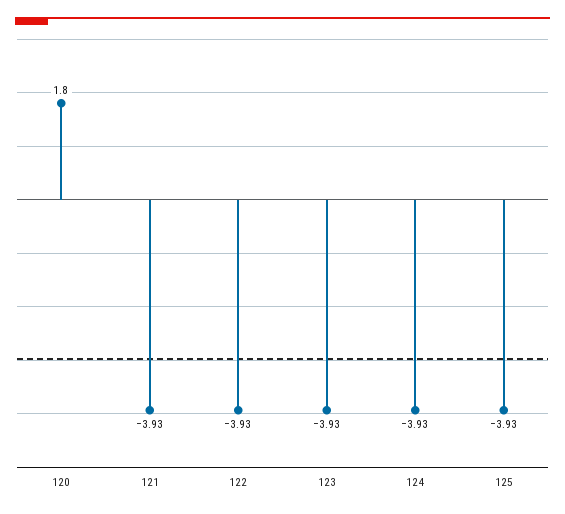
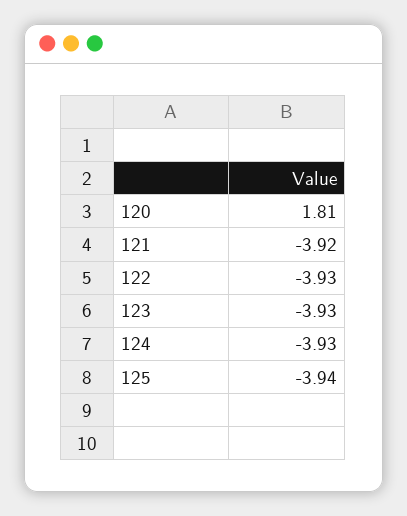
  {
-   "120": 1.8,
+   "120": 1.81,
-   "121": -3.93,
+   "121": -3.92,
    "122": -3.93,
    "123": -3.93,
    "124": -3.93,
-   "125": -3.93
+   "125": -3.94
  }

